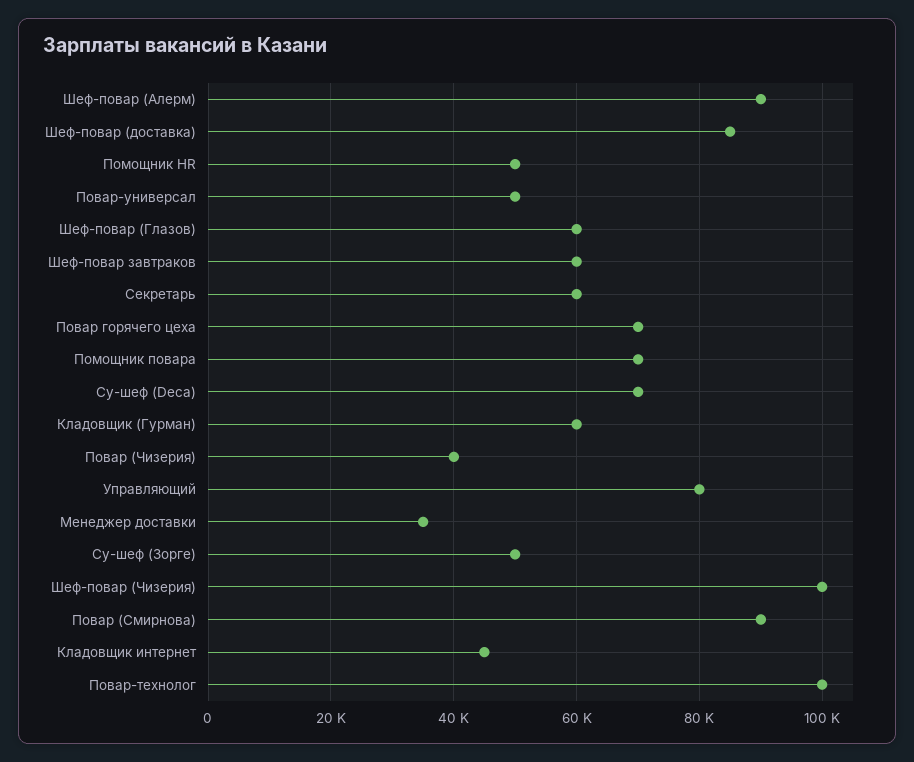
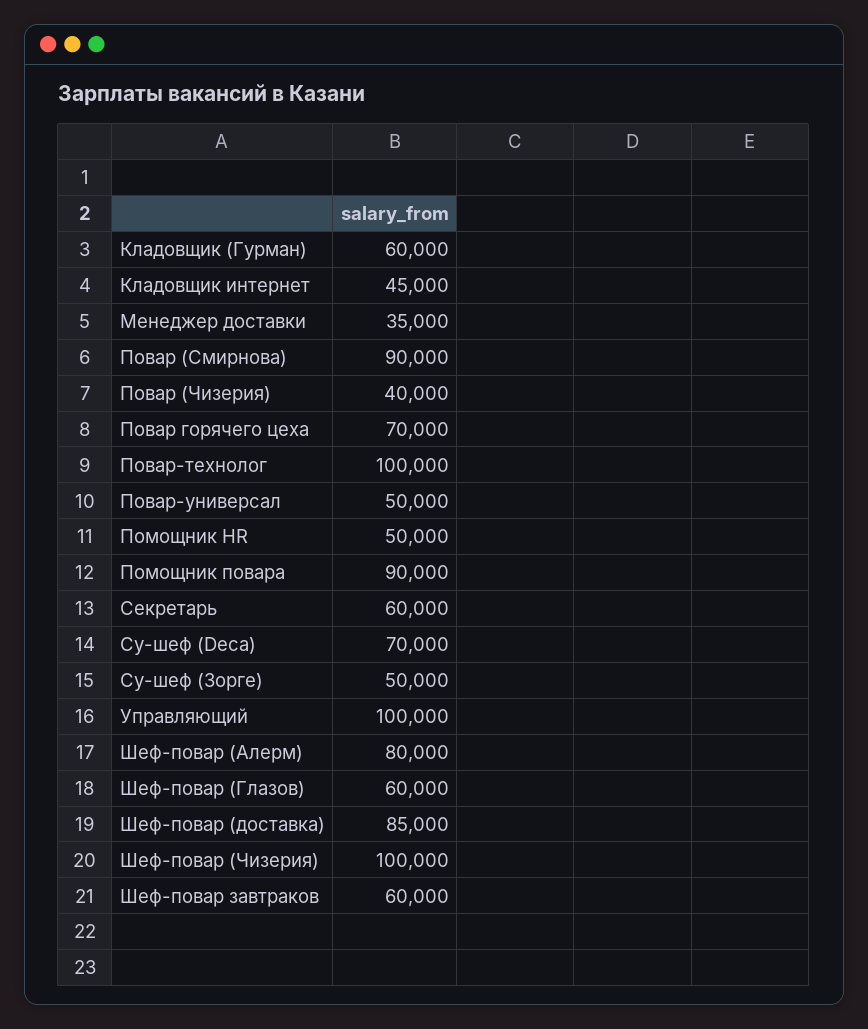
  {
-   "Шеф-повар (Алерм)": 90000,
+   "Шеф-повар (Алерм)": 80000,
    "Шеф-повар (доставка)": 85000,
    "Помощник HR": 50000,
    "Повар-универсал": 50000,
    "Шеф-повар (Глазов)": 60000,
    "Шеф-повар завтраков": 60000,
    "Секретарь": 60000,
    "Повар горячего цеха": 70000,
-   "Помощник повара": 70000,
+   "Помощник повара": 90000,
    "Су-шеф (Deca)": 70000,
    "Кладовщик (Гурман)": 60000,
    "Повар (Чизерия)": 40000,
-   "Управляющий": 80000,
+   "Управляющий": 100000,
    "Менеджер доставки": 35000,
    "Су-шеф (Зорге)": 50000,
    "Шеф-повар (Чизерия)": 100000,
    "Повар (Смирнова)": 90000,
    "Кладовщик интернет": 45000,
    "Повар-технолог": 100000
  }

